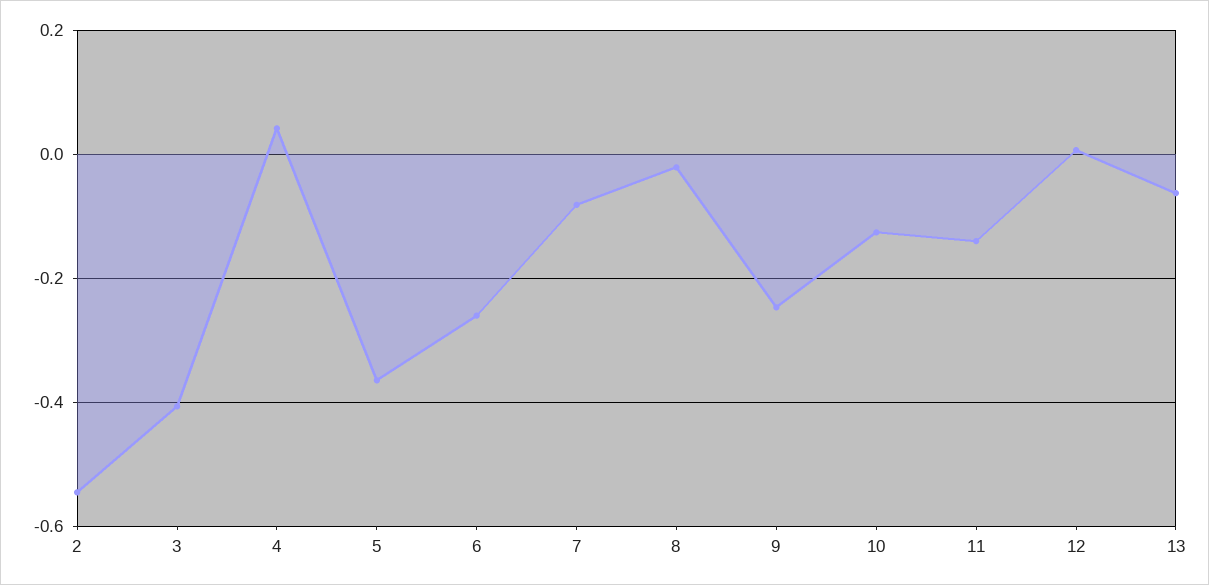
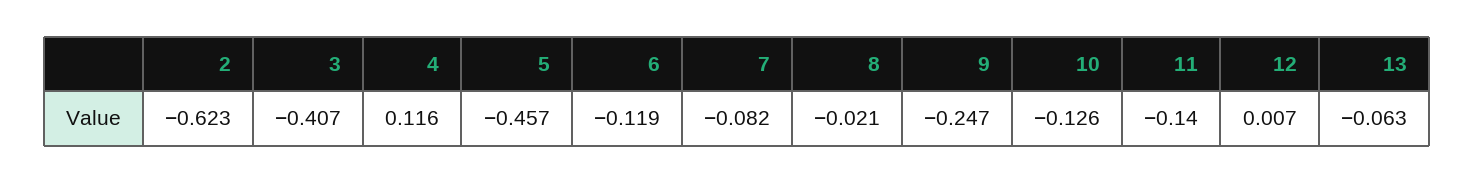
  {
-   "2": -0.54,
+   "2": -0.623,
    "3": -0.407,
-   "4": 0.04,
+   "4": 0.116,
-   "5": -0.36,
+   "5": -0.457,
-   "6": -0.26,
+   "6": -0.119,
    "7": -0.082,
    "8": -0.021,
    "9": -0.247,
    "10": -0.126,
    "11": -0.14,
    "12": 0.007,
    "13": -0.063
  }

